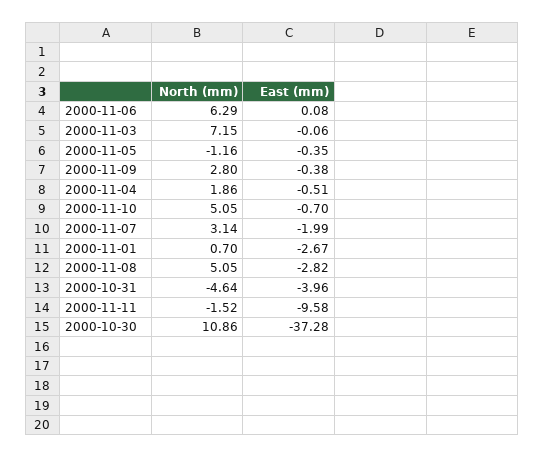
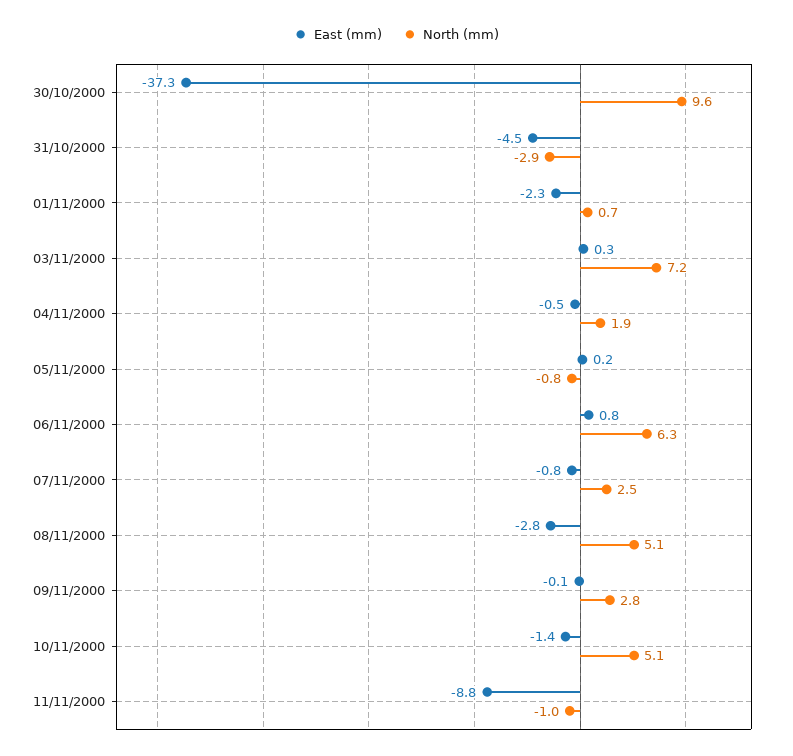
  {
    "North (mm)": {
      "2000-11-06": 6.29,
      "2000-11-03": 7.15,
-     "2000-11-05": -1.16,
+     "2000-11-05": -0.8,
      "2000-11-09": 2.8,
      "2000-11-04": 1.86,
      "2000-11-10": 5.05,
-     "2000-11-07": 3.14,
+     "2000-11-07": 2.5,
      "2000-11-01": 0.7,
      "2000-11-08": 5.05,
-     "2000-10-31": -4.64,
+     "2000-10-31": -2.9,
-     "2000-11-11": -1.52,
+     "2000-11-11": -1,
-     "2000-10-30": 10.86
+     "2000-10-30": 9.6
    },
    "East (mm)": {
-     "2000-11-06": 0.08,
+     "2000-11-06": 0.8,
-     "2000-11-03": -0.06,
+     "2000-11-03": 0.3,
-     "2000-11-05": -0.35,
+     "2000-11-05": 0.2,
-     "2000-11-09": -0.38,
+     "2000-11-09": -0.1,
      "2000-11-04": -0.51,
-     "2000-11-10": -0.7,
+     "2000-11-10": -1.4,
-     "2000-11-07": -1.99,
+     "2000-11-07": -0.8,
-     "2000-11-01": -2.67,
+     "2000-11-01": -2.3,
      "2000-11-08": -2.82,
-     "2000-10-31": -3.96,
+     "2000-10-31": -4.5,
-     "2000-11-11": -9.58,
+     "2000-11-11": -8.8,
      "2000-10-30": -37.28
    }
  }

